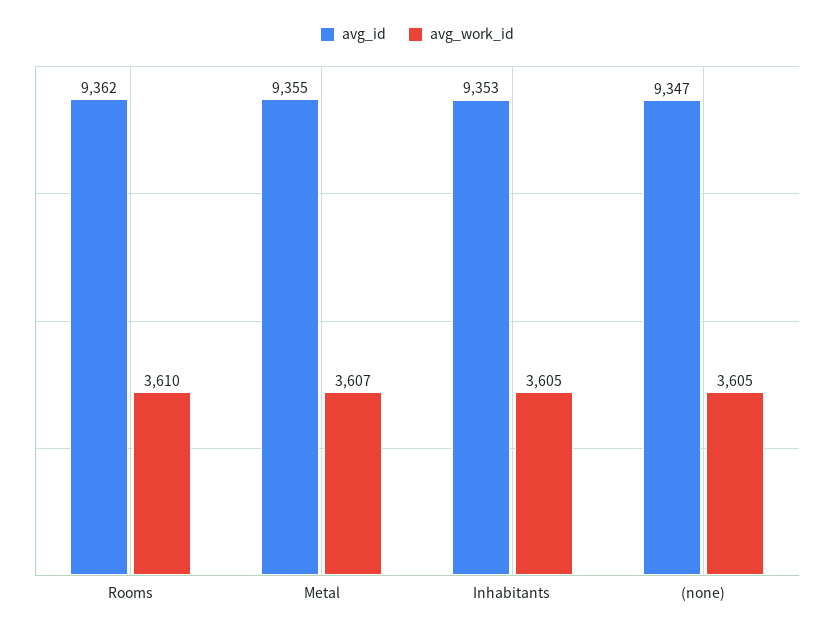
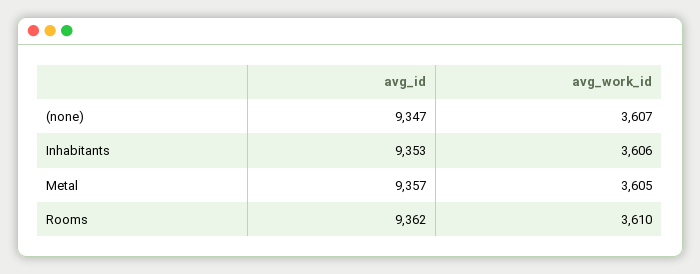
  {
    "avg_id": {
      "Rooms": 9362,
-     "Metal": 9355,
+     "Metal": 9357,
      "Inhabitants": 9353,
      "(none)": 9347
    },
    "avg_work_id": {
      "Rooms": 3610,
-     "Metal": 3607,
+     "Metal": 3605,
-     "Inhabitants": 3605,
+     "Inhabitants": 3606,
-     "(none)": 3605
+     "(none)": 3607
    }
  }

